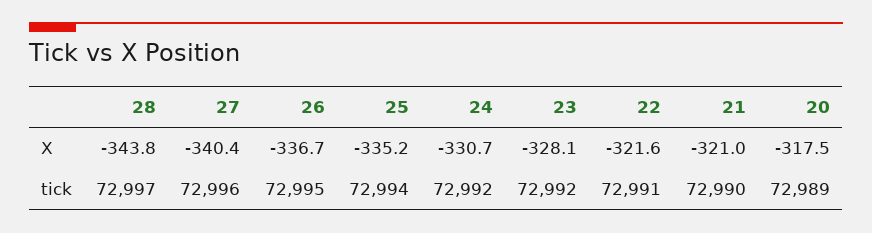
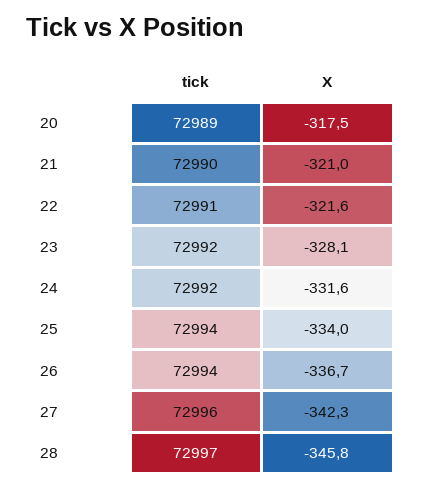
  {
    "28": {
-     "X": -343.8,
+     "X": -345.8,
      "tick": 72997
    },
    "27": {
-     "X": -340.4,
+     "X": -342.3,
      "tick": 72996
    },
    "26": {
      "X": -336.7,
-     "tick": 72995
+     "tick": 72994
    },
    "25": {
-     "X": -335.2,
+     "X": -334,
      "tick": 72994
    },
    "24": {
-     "X": -330.7,
+     "X": -331.6,
      "tick": 72992
    },
    "23": {
      "X": -328.1,
      "tick": 72992
    },
    "22": {
      "X": -321.6,
      "tick": 72991
    },
    "21": {
      "X": -321,
      "tick": 72990
    },
    "20": {
      "X": -317.5,
      "tick": 72989
    }
  }

